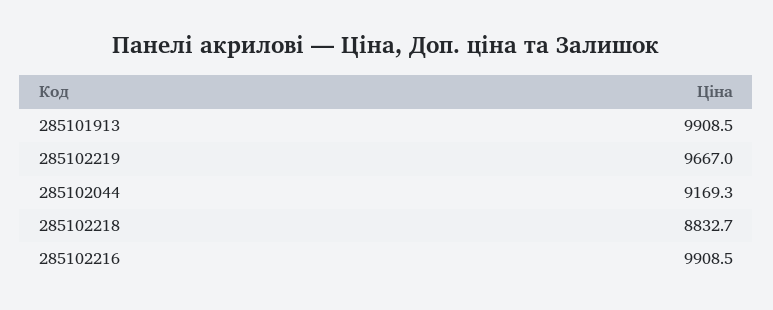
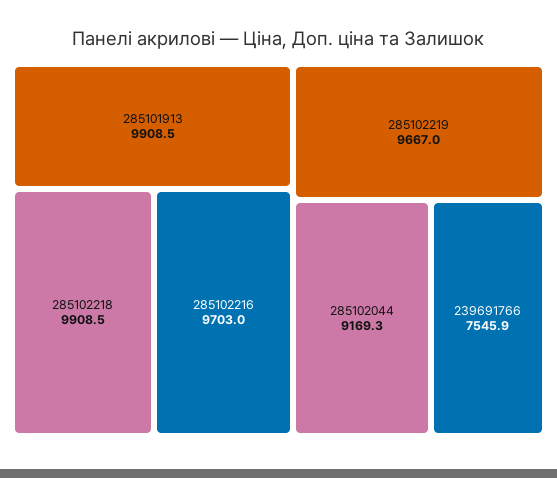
  {
    "285101913": 9908.5,
    "285102219": 9667,
    "285102044": 9169.3,
-   "285102218": 8832.7,
+   "285102218": 9908.5,
-   "285102216": 9908.5
+   "285102216": 9703,
+   "239691766": 7545.9
  }

